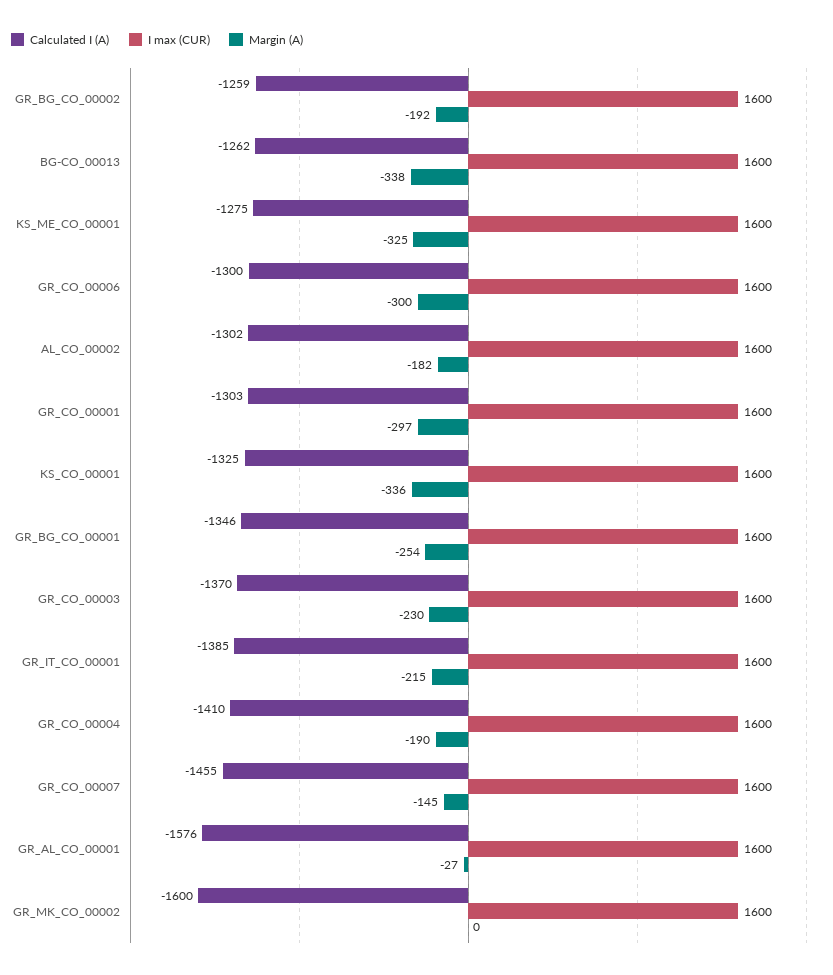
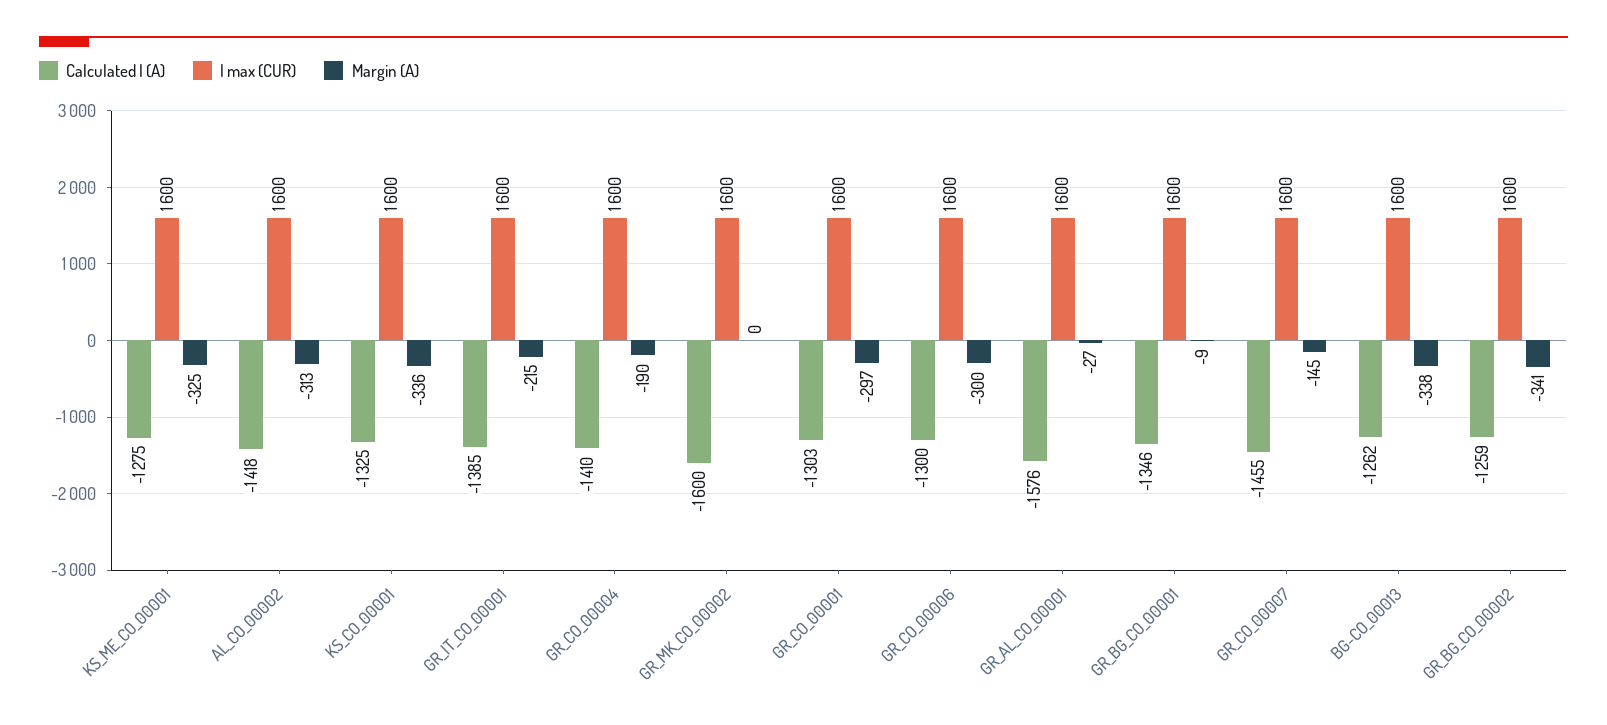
  {
    "Calculated I (A)": {
      "GR_BG_CO_00002": -1259,
      "BG-CO_00013": -1262,
      "KS_ME_CO_00001": -1275,
      "GR_CO_00006": -1300,
-     "AL_CO_00002": -1302,
+     "AL_CO_00002": -1418,
      "GR_CO_00001": -1303,
      "KS_CO_00001": -1325,
      "GR_BG_CO_00001": -1346,
-     "GR_CO_00003": -1370,
      "GR_IT_CO_00001": -1385,
      "GR_CO_00004": -1410,
      "GR_CO_00007": -1455,
      "GR_AL_CO_00001": -1576,
      "GR_MK_CO_00002": -1600
    },
    "I max (CUR)": {
      "GR_BG_CO_00002": 1600,
      "BG-CO_00013": 1600,
      "KS_ME_CO_00001": 1600,
      "GR_CO_00006": 1600,
      "AL_CO_00002": 1600,
      "GR_CO_00001": 1600,
      "KS_CO_00001": 1600,
      "GR_BG_CO_00001": 1600,
-     "GR_CO_00003": 1600,
      "GR_IT_CO_00001": 1600,
      "GR_CO_00004": 1600,
      "GR_CO_00007": 1600,
      "GR_AL_CO_00001": 1600,
      "GR_MK_CO_00002": 1600
    },
    "Margin (A)": {
-     "GR_BG_CO_00002": -192,
+     "GR_BG_CO_00002": -341,
      "BG-CO_00013": -338,
      "KS_ME_CO_00001": -325,
      "GR_CO_00006": -300,
-     "AL_CO_00002": -182,
+     "AL_CO_00002": -313,
      "GR_CO_00001": -297,
      "KS_CO_00001": -336,
-     "GR_BG_CO_00001": -254,
+     "GR_BG_CO_00001": -9,
-     "GR_CO_00003": -230,
      "GR_IT_CO_00001": -215,
      "GR_CO_00004": -190,
      "GR_CO_00007": -145,
      "GR_AL_CO_00001": -27,
      "GR_MK_CO_00002": 0
    }
  }

